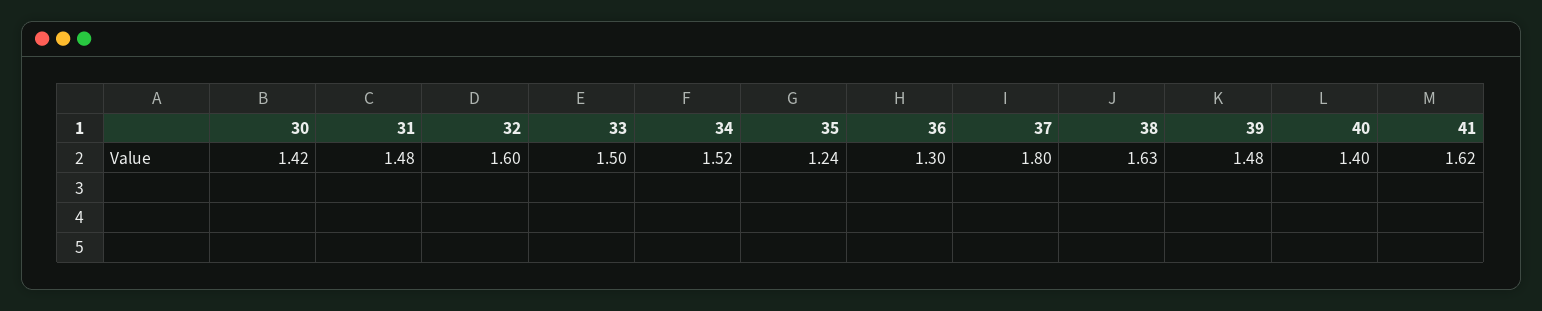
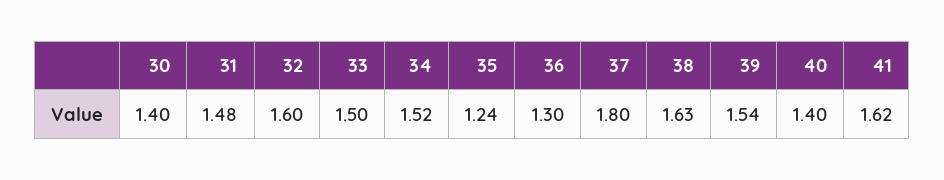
  {
-   "30": 1.42,
+   "30": 1.4,
    "31": 1.48,
    "32": 1.6,
    "33": 1.5,
    "34": 1.52,
    "35": 1.24,
    "36": 1.3,
    "37": 1.8,
    "38": 1.63,
-   "39": 1.48,
+   "39": 1.54,
    "40": 1.4,
    "41": 1.62
  }

